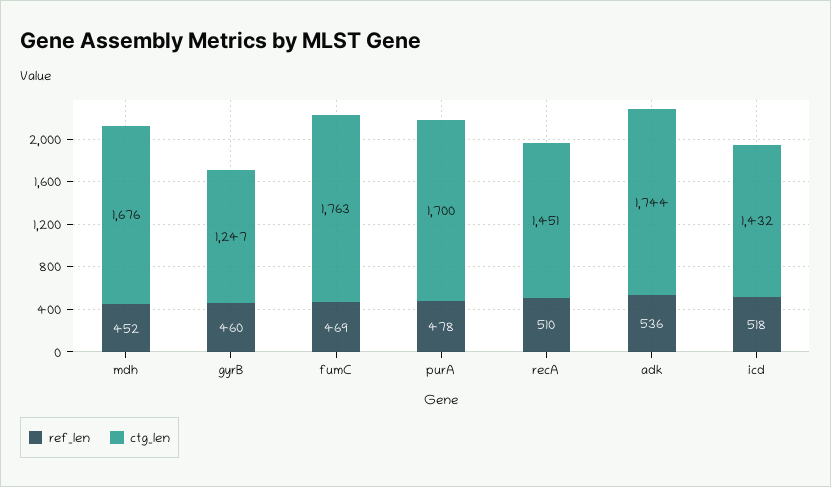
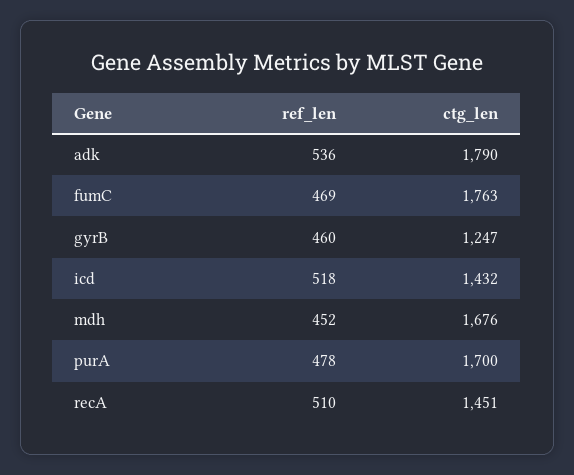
  {
    "ref_len": {
      "mdh": 452,
      "gyrB": 460,
      "fumC": 469,
      "purA": 478,
      "recA": 510,
      "adk": 536,
      "icd": 518
    },
    "ctg_len": {
      "mdh": 1676,
      "gyrB": 1247,
      "fumC": 1763,
      "purA": 1700,
      "recA": 1451,
-     "adk": 1744,
+     "adk": 1790,
      "icd": 1432
    }
  }

